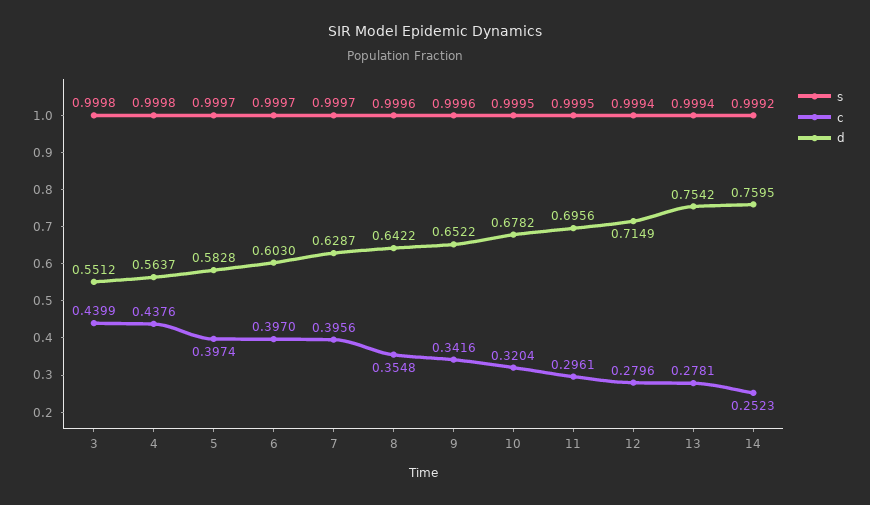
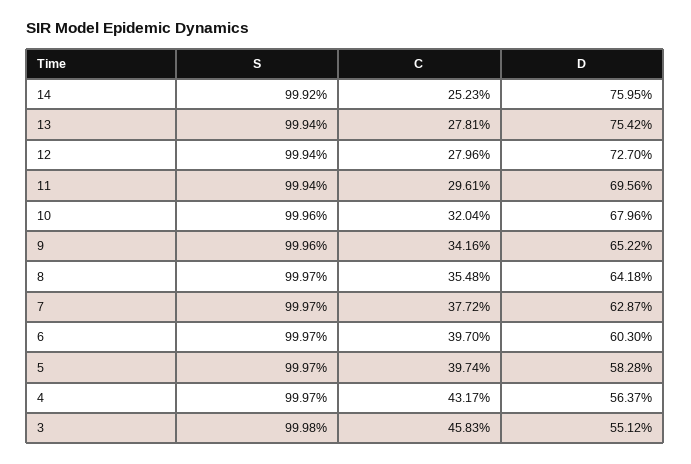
  {
    "s": {
      "3": 0.9998,
-     "4": 0.9998,
+     "4": 0.9997,
      "5": 0.9997,
      "6": 0.9997,
      "7": 0.9997,
-     "8": 0.9996,
+     "8": 0.9997,
      "9": 0.9996,
-     "10": 0.9995,
+     "10": 0.9996,
-     "11": 0.9995,
+     "11": 0.9994,
      "12": 0.9994,
      "13": 0.9994,
      "14": 0.9992
    },
    "c": {
-     "3": 0.4399,
+     "3": 0.4583,
-     "4": 0.4376,
+     "4": 0.4317,
      "5": 0.3974,
      "6": 0.397,
-     "7": 0.3956,
+     "7": 0.3772,
      "8": 0.3548,
      "9": 0.3416,
      "10": 0.3204,
      "11": 0.2961,
      "12": 0.2796,
      "13": 0.2781,
      "14": 0.2523
    },
    "d": {
      "3": 0.5512,
      "4": 0.5637,
      "5": 0.5828,
      "6": 0.603,
      "7": 0.6287,
-     "8": 0.6422,
+     "8": 0.6418,
      "9": 0.6522,
-     "10": 0.6782,
+     "10": 0.6796,
      "11": 0.6956,
-     "12": 0.7149,
+     "12": 0.727,
      "13": 0.7542,
      "14": 0.7595
    }
  }

